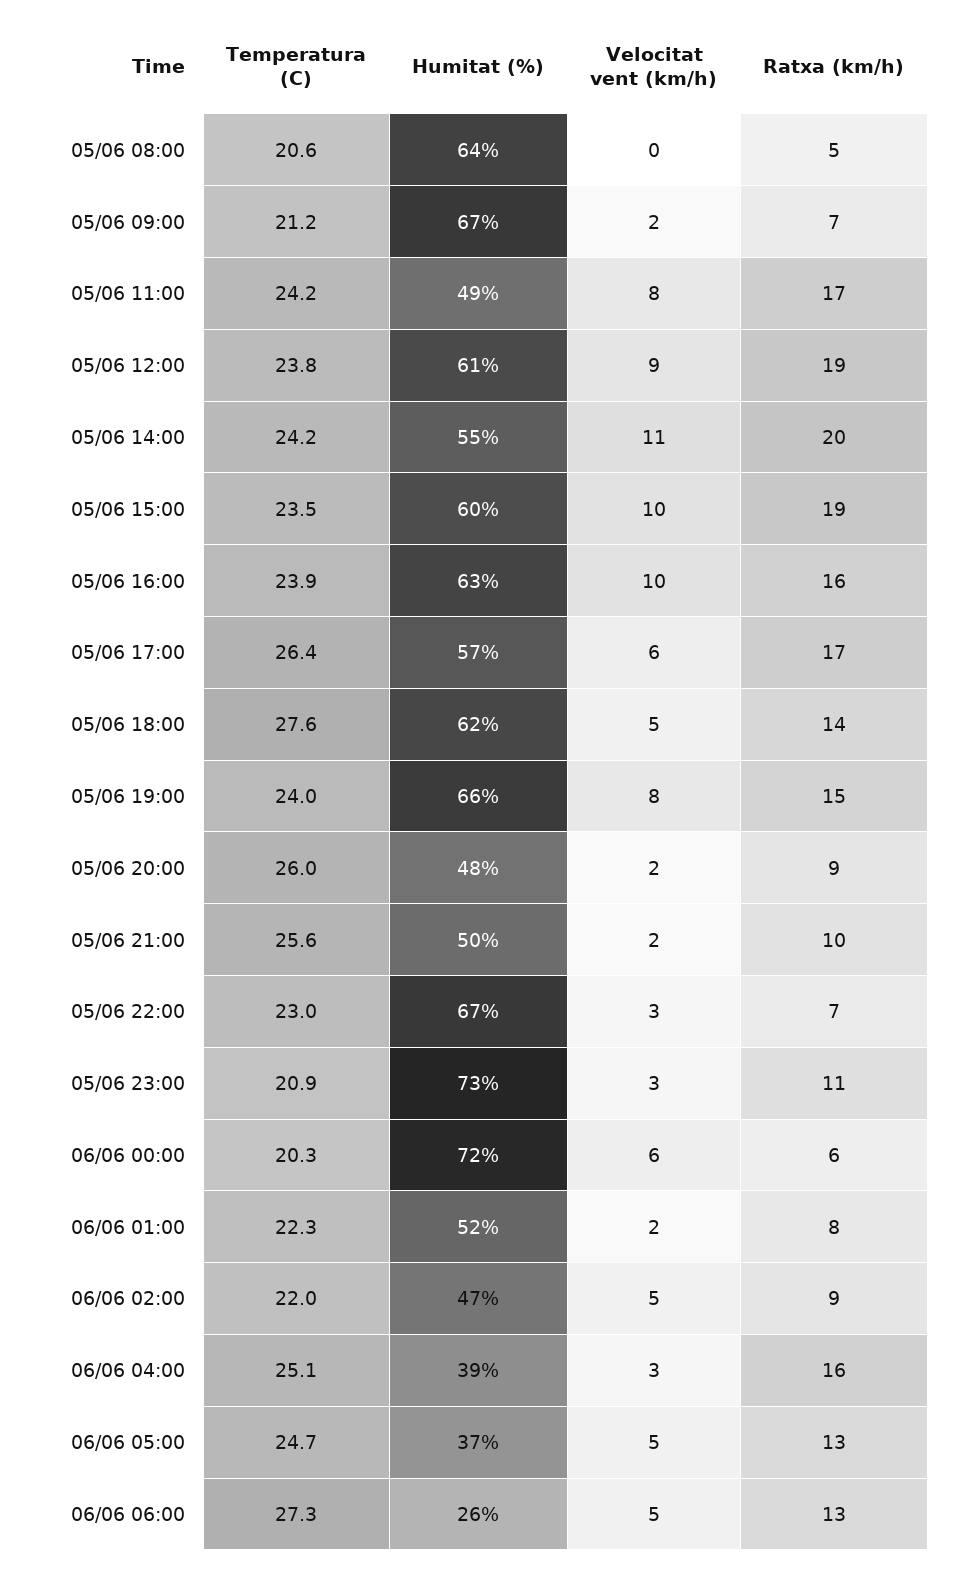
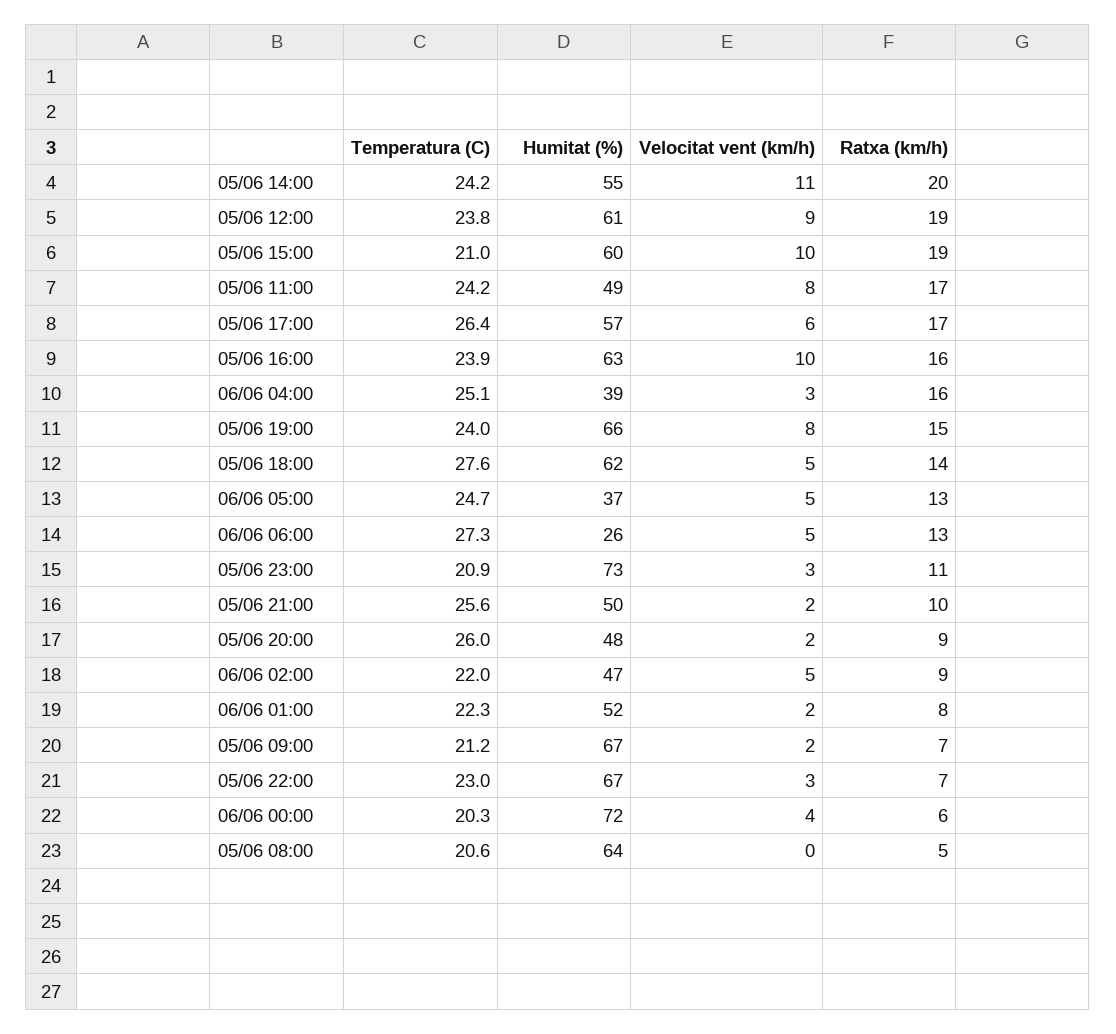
  {
    "Temperatura (C)": {
      "05/06 08:00": 20.6,
      "05/06 09:00": 21.2,
      "05/06 11:00": 24.2,
      "05/06 12:00": 23.8,
      "05/06 14:00": 24.2,
-     "05/06 15:00": 23.5,
+     "05/06 15:00": 21,
      "05/06 16:00": 23.9,
      "05/06 17:00": 26.4,
      "05/06 18:00": 27.6,
      "05/06 19:00": 24,
      "05/06 20:00": 26,
      "05/06 21:00": 25.6,
      "05/06 22:00": 23,
      "05/06 23:00": 20.9,
      "06/06 00:00": 20.3,
      "06/06 01:00": 22.3,
      "06/06 02:00": 22,
      "06/06 04:00": 25.1,
      "06/06 05:00": 24.7,
      "06/06 06:00": 27.3
    },
    "Humitat (%)": {
      "05/06 08:00": 64,
      "05/06 09:00": 67,
      "05/06 11:00": 49,
      "05/06 12:00": 61,
      "05/06 14:00": 55,
      "05/06 15:00": 60,
      "05/06 16:00": 63,
      "05/06 17:00": 57,
      "05/06 18:00": 62,
      "05/06 19:00": 66,
      "05/06 20:00": 48,
      "05/06 21:00": 50,
      "05/06 22:00": 67,
      "05/06 23:00": 73,
      "06/06 00:00": 72,
      "06/06 01:00": 52,
      "06/06 02:00": 47,
      "06/06 04:00": 39,
      "06/06 05:00": 37,
      "06/06 06:00": 26
    },
    "Velocitat vent (km/h)": {
      "05/06 08:00": 0,
      "05/06 09:00": 2,
      "05/06 11:00": 8,
      "05/06 12:00": 9,
      "05/06 14:00": 11,
      "05/06 15:00": 10,
      "05/06 16:00": 10,
      "05/06 17:00": 6,
      "05/06 18:00": 5,
      "05/06 19:00": 8,
      "05/06 20:00": 2,
      "05/06 21:00": 2,
      "05/06 22:00": 3,
      "05/06 23:00": 3,
-     "06/06 00:00": 6,
+     "06/06 00:00": 4,
      "06/06 01:00": 2,
      "06/06 02:00": 5,
      "06/06 04:00": 3,
      "06/06 05:00": 5,
      "06/06 06:00": 5
    },
    "Ratxa (km/h)": {
      "05/06 08:00": 5,
      "05/06 09:00": 7,
      "05/06 11:00": 17,
      "05/06 12:00": 19,
      "05/06 14:00": 20,
      "05/06 15:00": 19,
      "05/06 16:00": 16,
      "05/06 17:00": 17,
      "05/06 18:00": 14,
      "05/06 19:00": 15,
      "05/06 20:00": 9,
      "05/06 21:00": 10,
      "05/06 22:00": 7,
      "05/06 23:00": 11,
      "06/06 00:00": 6,
      "06/06 01:00": 8,
      "06/06 02:00": 9,
      "06/06 04:00": 16,
      "06/06 05:00": 13,
      "06/06 06:00": 13
    }
  }

